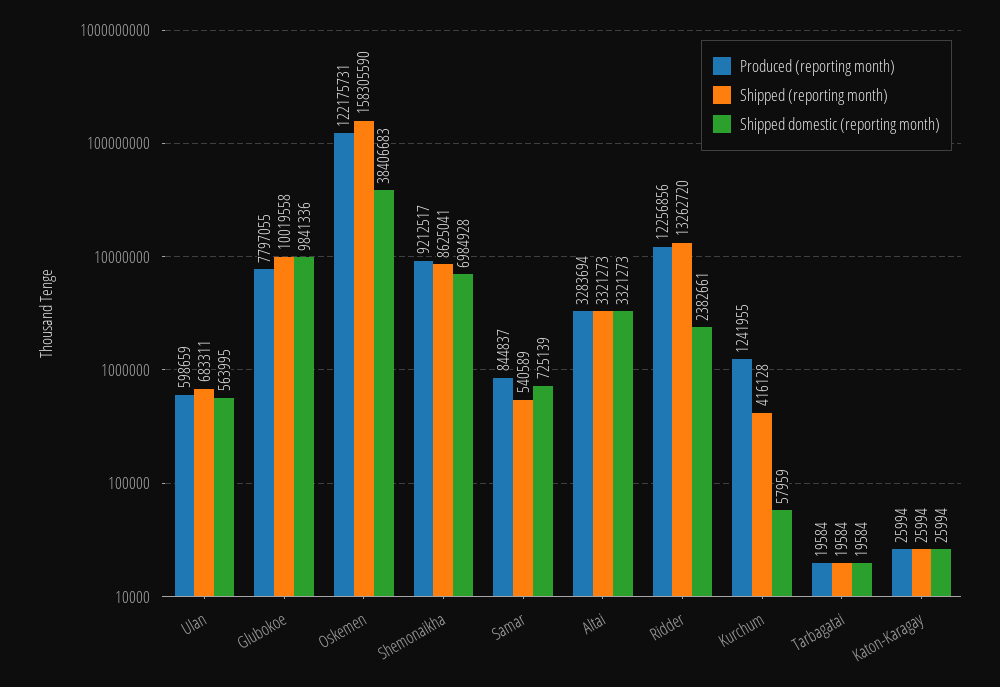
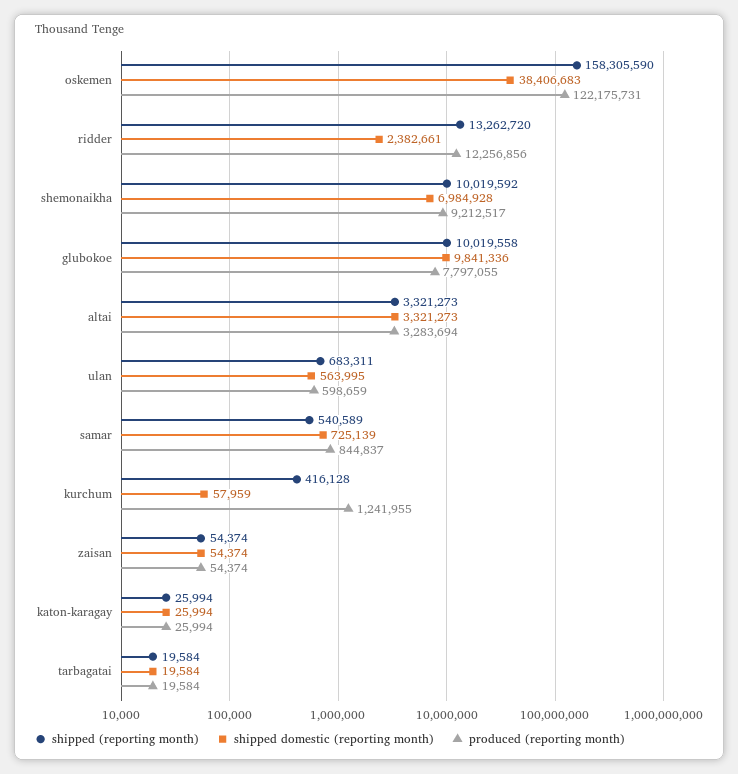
  {
    "Produced (reporting month)": {
      "Ulan": 598659,
      "Glubokoe": 7797055,
      "Oskemen": 122175731,
      "Shemonaikha": 9212517,
      "Samar": 844837,
      "Altai": 3283694,
      "Ridder": 12256856,
      "Kurchum": 1241955,
      "Tarbagatai": 19584,
-     "Katon-Karagay": 25994
+     "Katon-Karagay": 25994,
+     "zaisan": 54374
    },
    "Shipped (reporting month)": {
      "Ulan": 683311,
      "Glubokoe": 10019558,
      "Oskemen": 158305590,
-     "Shemonaikha": 8625041,
+     "Shemonaikha": 10019592,
      "Samar": 540589,
      "Altai": 3321273,
      "Ridder": 13262720,
      "Kurchum": 416128,
      "Tarbagatai": 19584,
-     "Katon-Karagay": 25994
+     "Katon-Karagay": 25994,
+     "zaisan": 54374
    },
    "Shipped domestic (reporting month)": {
      "Ulan": 563995,
      "Glubokoe": 9841336,
      "Oskemen": 38406683,
      "Shemonaikha": 6984928,
      "Samar": 725139,
      "Altai": 3321273,
      "Ridder": 2382661,
      "Kurchum": 57959,
      "Tarbagatai": 19584,
-     "Katon-Karagay": 25994
+     "Katon-Karagay": 25994,
+     "zaisan": 54374
    }
  }

